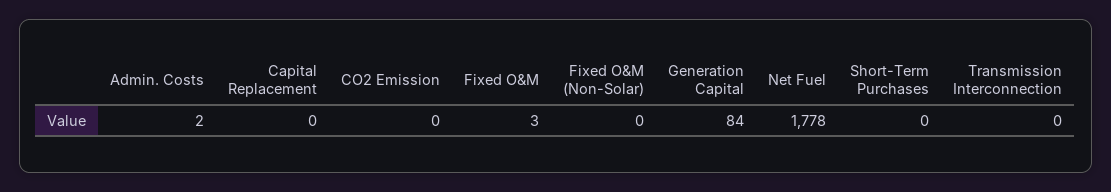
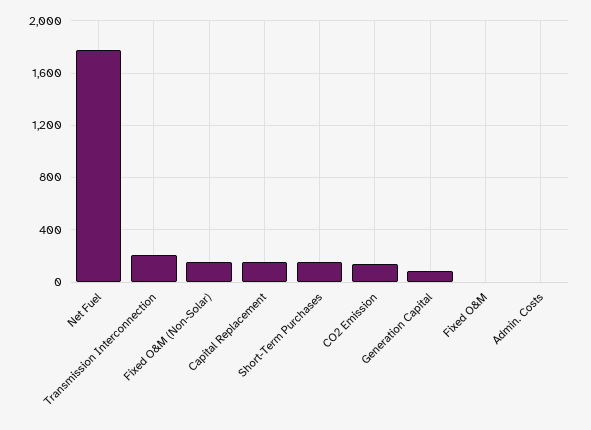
  {
    "Admin. Costs": 2,
-   "Capital Replacement": 0,
+   "Capital Replacement": 150,
-   "CO2 Emission": 0,
+   "CO2 Emission": 150,
    "Fixed O&M": 3,
-   "Fixed O&M (Non-Solar)": 0,
+   "Fixed O&M (Non-Solar)": 150,
    "Generation Capital": 84,
    "Net Fuel": 1778,
-   "Short-Term Purchases": 0,
+   "Short-Term Purchases": 150,
-   "Transmission Interconnection": 0
+   "Transmission Interconnection": 200
  }

